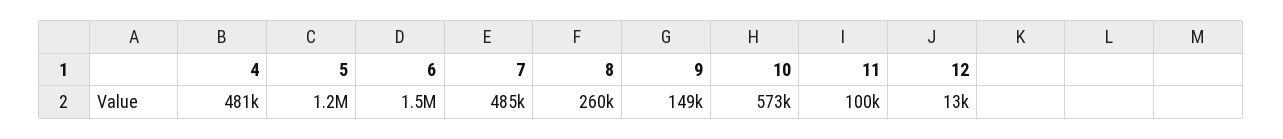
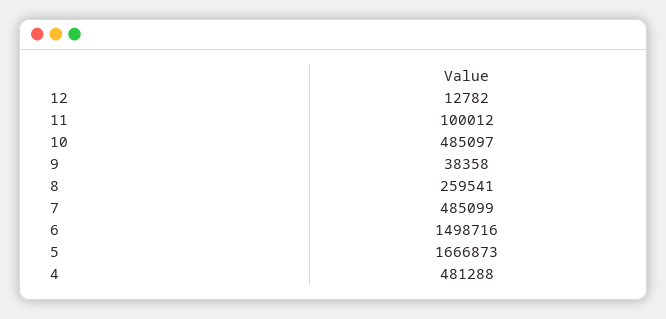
  {
    "4": 481288,
-   "5": 1200000,
+   "5": 1666873,
    "6": 1498716,
    "7": 485099,
    "8": 259541,
-   "9": 149000,
+   "9": 38358,
-   "10": 573000,
+   "10": 485097,
    "11": 100012,
    "12": 12782
  }

